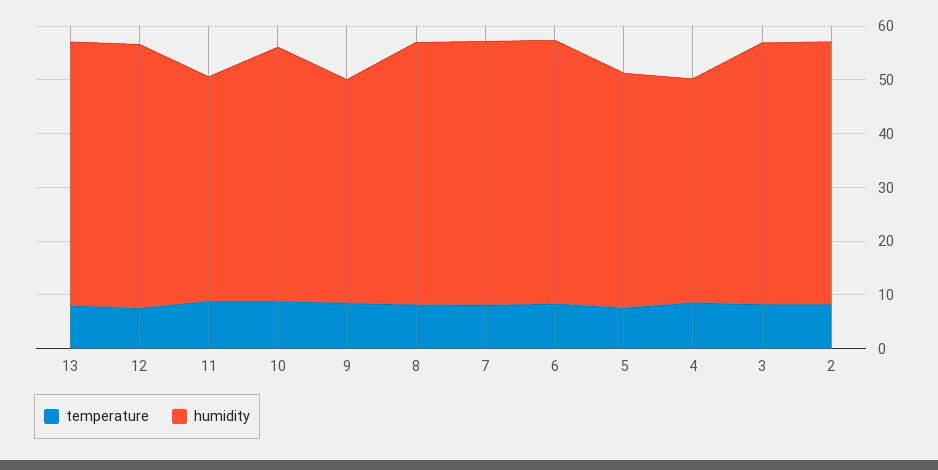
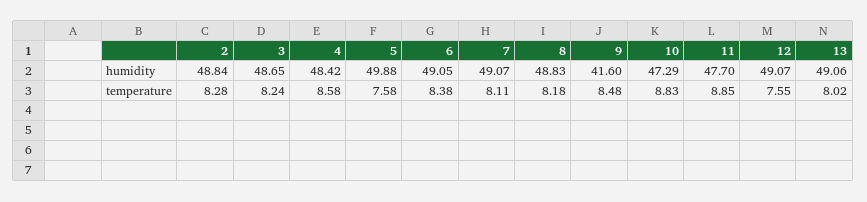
  {
    "temperature": {
      "13": 8.02,
      "12": 7.55,
      "11": 8.85,
      "10": 8.83,
      "9": 8.48,
      "8": 8.18,
      "7": 8.11,
      "6": 8.38,
      "5": 7.58,
      "4": 8.58,
      "3": 8.24,
      "2": 8.28
    },
    "humidity": {
      "13": 49.06,
      "12": 49.07,
-     "11": 42,
+     "11": 47.7,
      "10": 47.29,
      "9": 41.6,
      "8": 48.83,
      "7": 49.07,
      "6": 49.05,
-     "5": 44,
+     "5": 49.88,
-     "4": 42,
+     "4": 48.42,
      "3": 48.65,
      "2": 48.84
    }
  }

